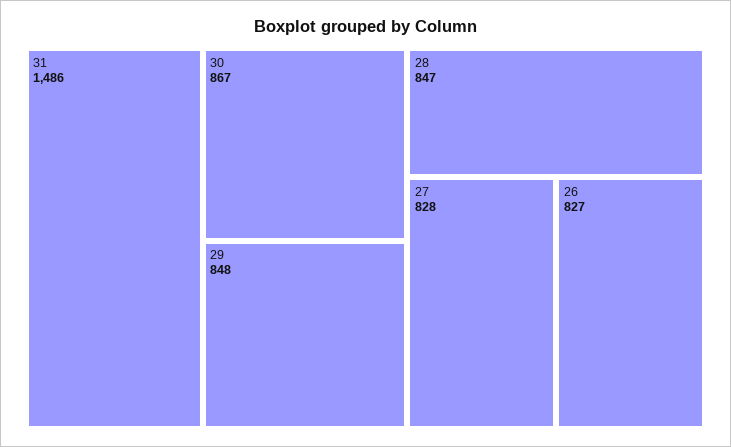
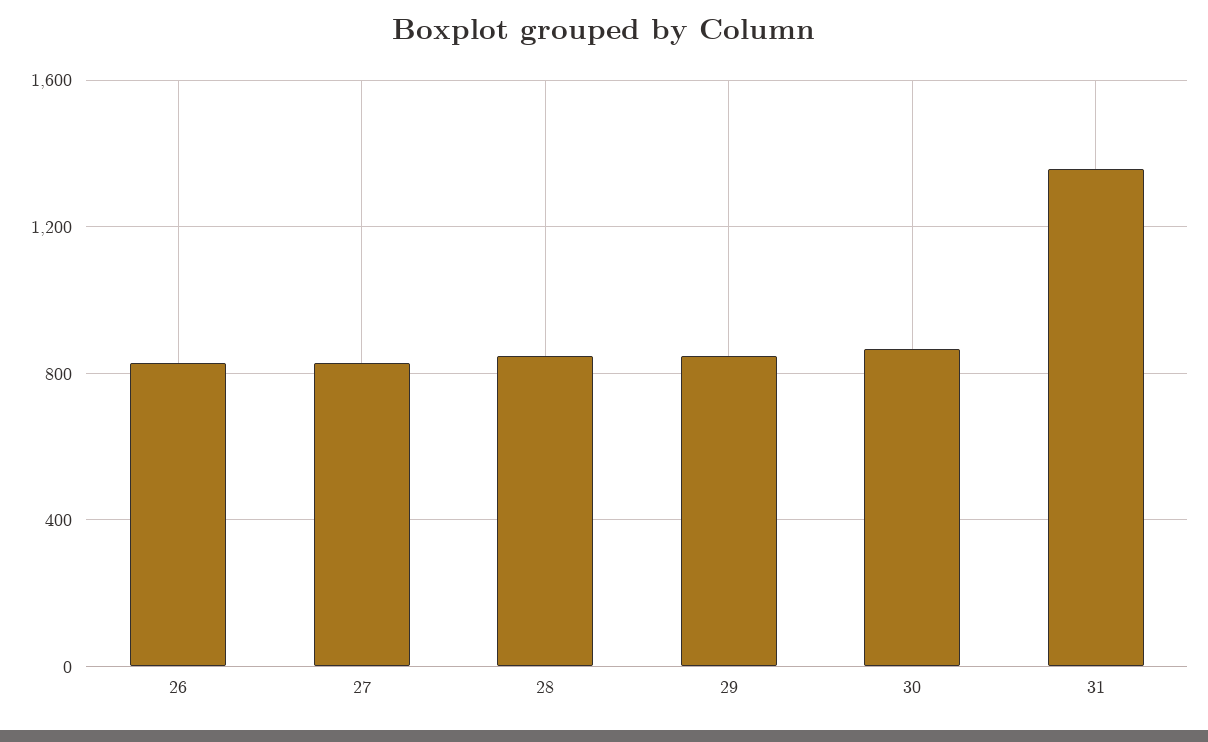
  {
-   "31": 1486,
+   "31": 1350,
    "30": 867,
    "29": 848,
    "28": 847,
    "27": 828,
    "26": 827
  }

